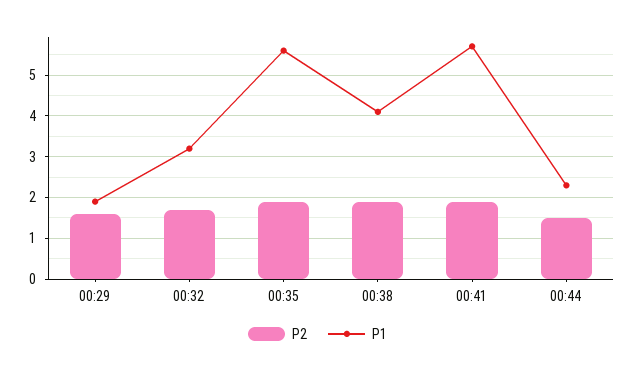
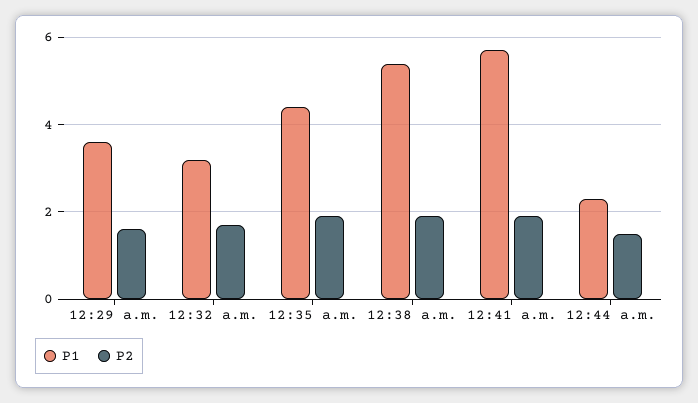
  {
    "P2": {
      "00:29": 1.5,
      "00:32": 1.5,
      "00:35": 2,
      "00:38": 2,
      "00:41": 2,
      "00:44": 1.5
    },
    "P1": {
-     "00:29": 2,
+     "00:29": 3.5,
      "00:32": 3,
-     "00:35": 5.5,
+     "00:35": 4.5,
-     "00:38": 4,
+     "00:38": 5.5,
      "00:41": 5.5,
      "00:44": 2.5
    }
  }

